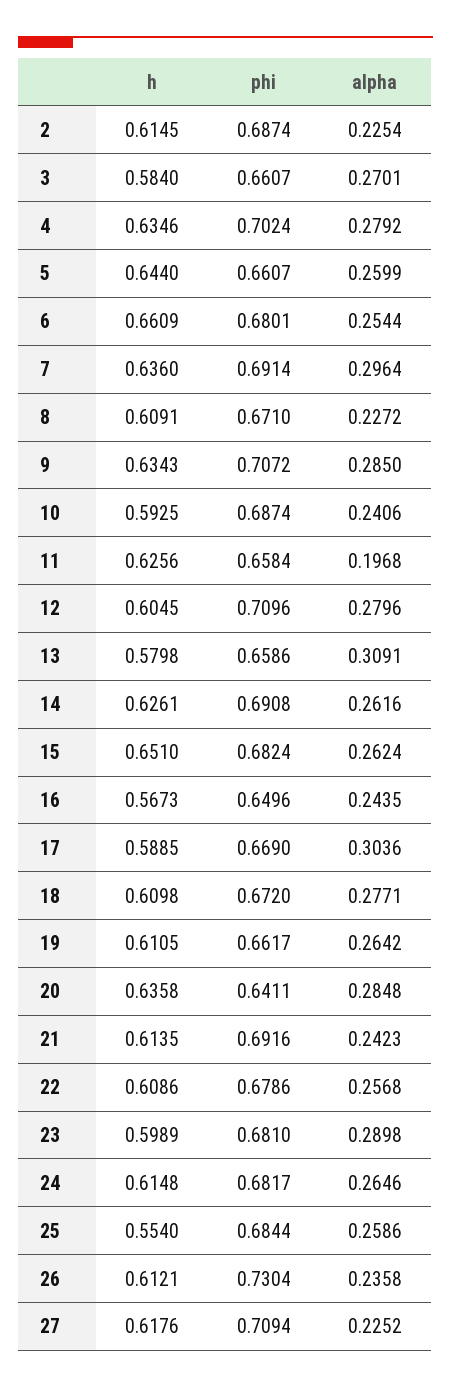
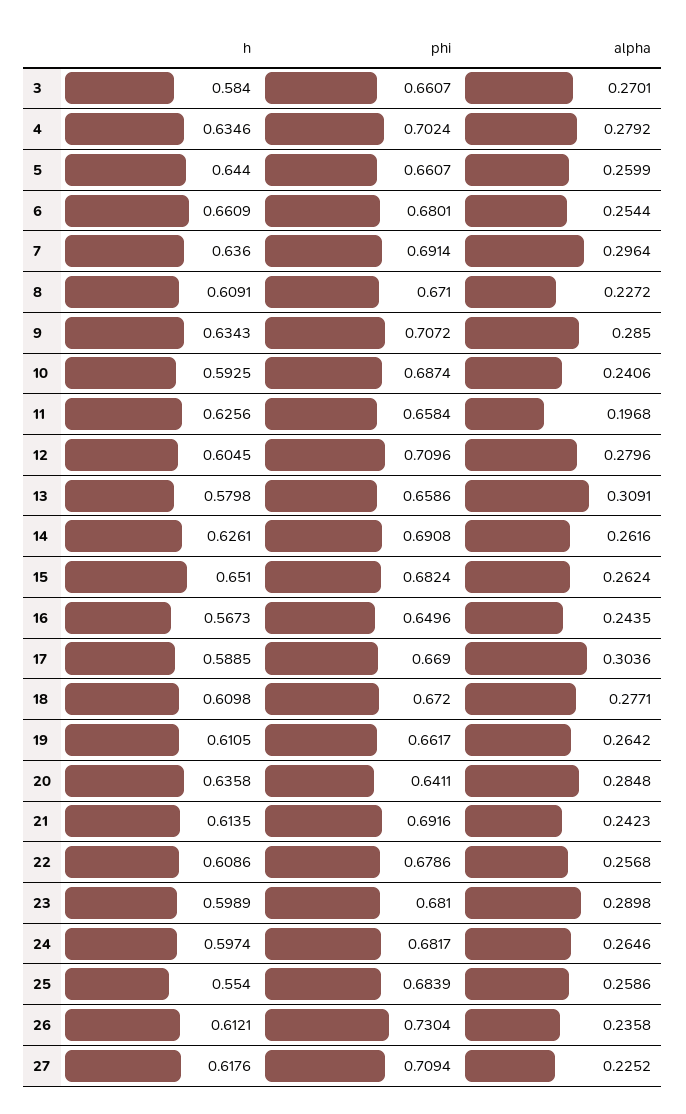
  {
    "h": {
-     "2": 0.6145,
      "3": 0.584,
      "4": 0.6346,
      "5": 0.644,
      "6": 0.6609,
      "7": 0.636,
      "8": 0.6091,
      "9": 0.6343,
      "10": 0.5925,
      "11": 0.6256,
      "12": 0.6045,
      "13": 0.5798,
      "14": 0.6261,
      "15": 0.651,
      "16": 0.5673,
      "17": 0.5885,
      "18": 0.6098,
      "19": 0.6105,
      "20": 0.6358,
      "21": 0.6135,
      "22": 0.6086,
      "23": 0.5989,
-     "24": 0.6148,
+     "24": 0.5974,
      "25": 0.554,
      "26": 0.6121,
      "27": 0.6176
    },
    "phi": {
-     "2": 0.6874,
      "3": 0.6607,
      "4": 0.7024,
      "5": 0.6607,
      "6": 0.6801,
      "7": 0.6914,
      "8": 0.671,
      "9": 0.7072,
      "10": 0.6874,
      "11": 0.6584,
      "12": 0.7096,
      "13": 0.6586,
      "14": 0.6908,
      "15": 0.6824,
      "16": 0.6496,
      "17": 0.669,
      "18": 0.672,
      "19": 0.6617,
      "20": 0.6411,
      "21": 0.6916,
      "22": 0.6786,
      "23": 0.681,
      "24": 0.6817,
-     "25": 0.6844,
+     "25": 0.6839,
      "26": 0.7304,
      "27": 0.7094
    },
    "alpha": {
-     "2": 0.2254,
      "3": 0.2701,
      "4": 0.2792,
      "5": 0.2599,
      "6": 0.2544,
      "7": 0.2964,
      "8": 0.2272,
      "9": 0.285,
      "10": 0.2406,
      "11": 0.1968,
      "12": 0.2796,
      "13": 0.3091,
      "14": 0.2616,
      "15": 0.2624,
      "16": 0.2435,
      "17": 0.3036,
      "18": 0.2771,
      "19": 0.2642,
      "20": 0.2848,
      "21": 0.2423,
      "22": 0.2568,
      "23": 0.2898,
      "24": 0.2646,
      "25": 0.2586,
      "26": 0.2358,
      "27": 0.2252
    }
  }

